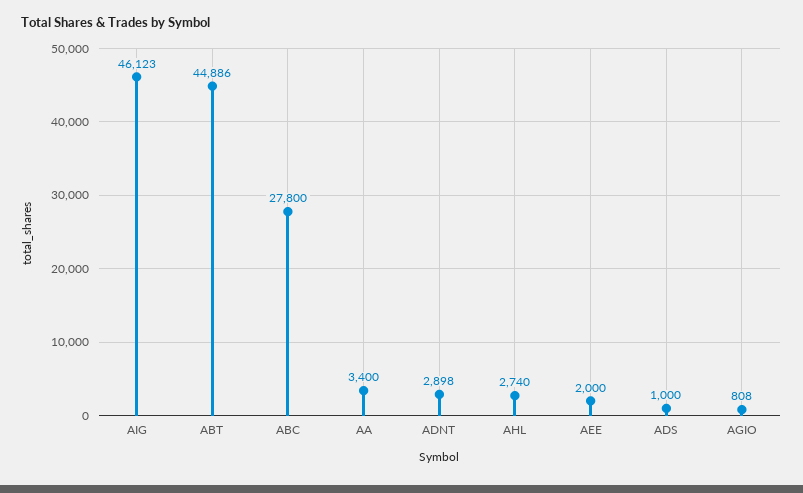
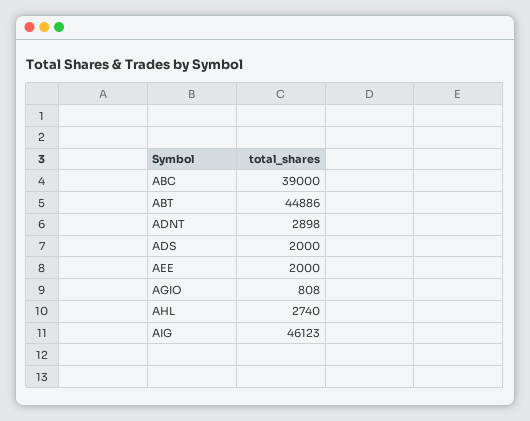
  {
    "AIG": 46123,
    "ABT": 44886,
-   "ABC": 27800,
+   "ABC": 39000,
-   "AA": 3400,
    "ADNT": 2898,
    "AHL": 2740,
    "AEE": 2000,
-   "ADS": 1000,
+   "ADS": 2000,
    "AGIO": 808
  }

